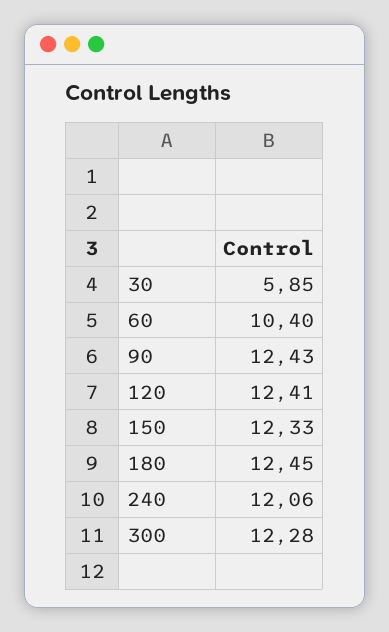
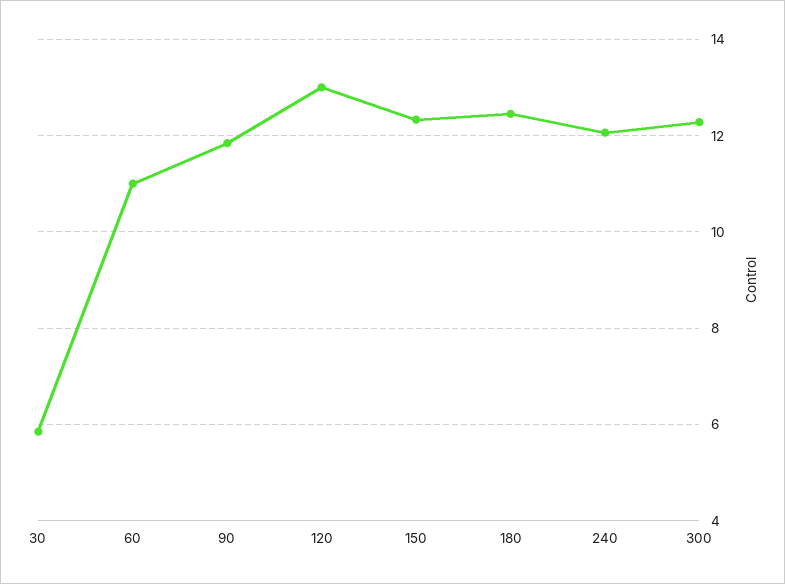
  {
    "30": 5.85,
-   "60": 10.4,
+   "60": 11,
-   "90": 12.43,
+   "90": 11.8,
-   "120": 12.41,
+   "120": 13,
    "150": 12.33,
    "180": 12.45,
    "240": 12.06,
    "300": 12.28
  }

